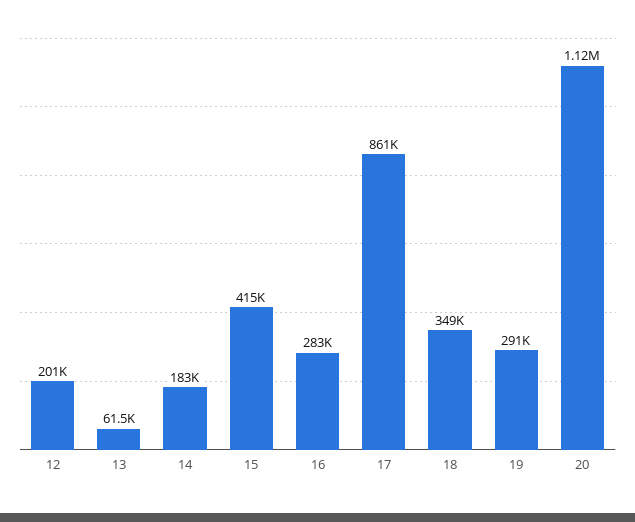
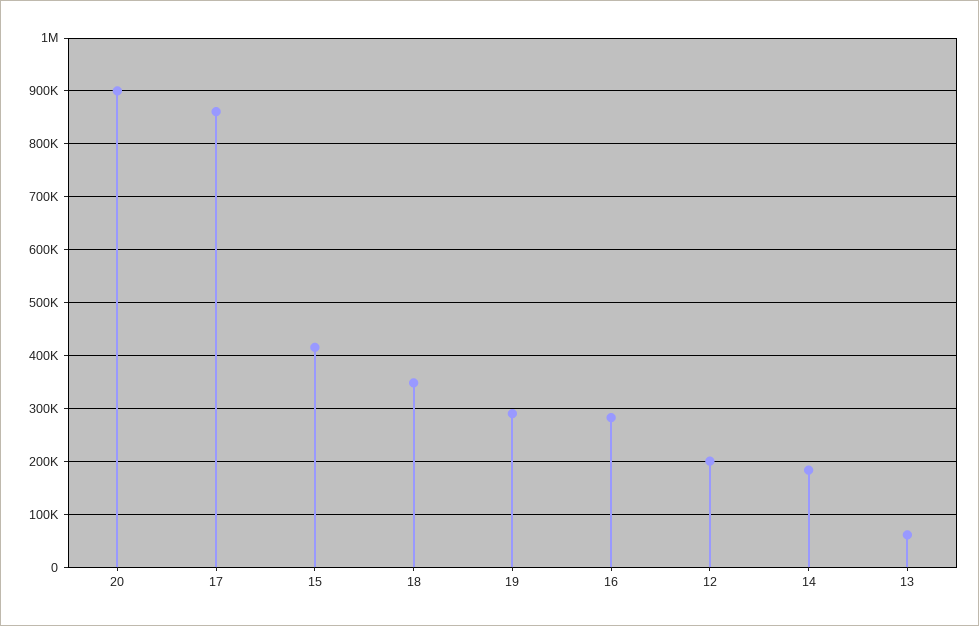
  {
    "12": 201000,
    "13": 61500,
    "14": 183000,
    "15": 415000,
    "16": 283000,
    "17": 861000,
    "18": 349000,
    "19": 291000,
-   "20": 1120000
+   "20": 900000
  }

